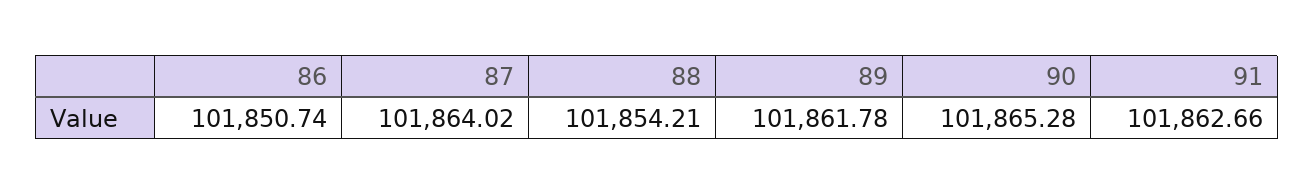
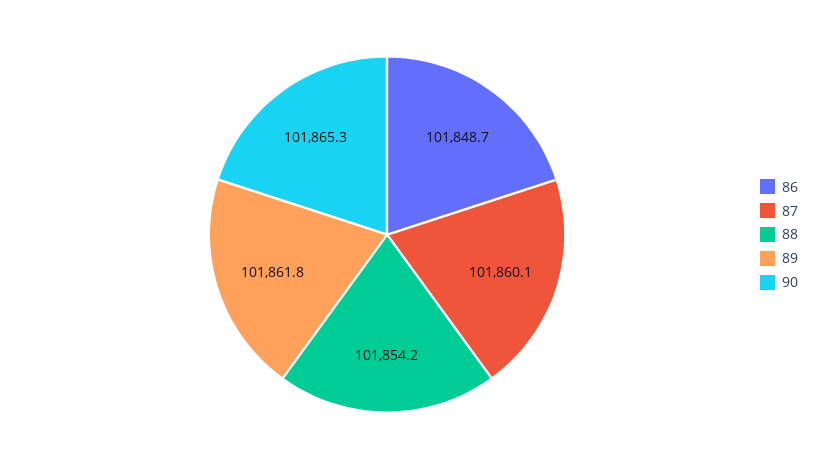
  {
-   "86": 101850.74,
+   "86": 101848.7,
-   "87": 101864.02,
+   "87": 101860.1,
    "88": 101854.21,
    "89": 101861.78,
-   "90": 101865.28,
+   "90": 101865.28
-   "91": 101862.66
  }

